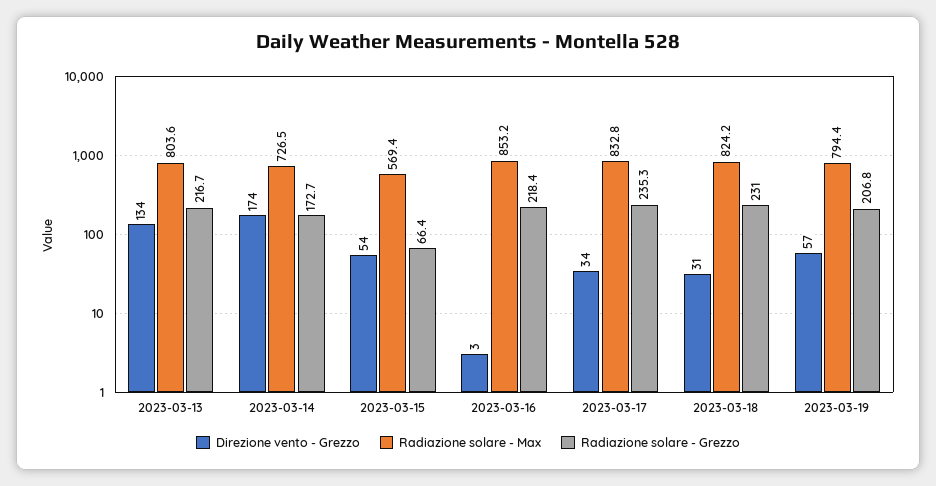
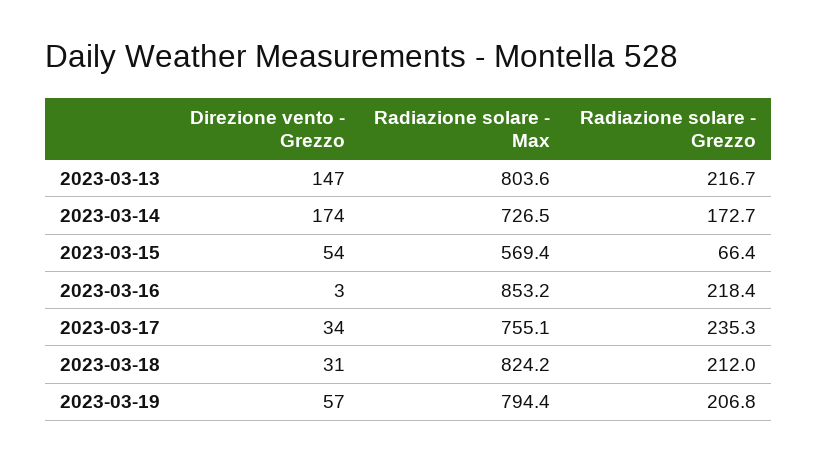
  {
    "Direzione vento - Grezzo": {
-     "2023-03-13": 134,
+     "2023-03-13": 147,
      "2023-03-14": 174,
      "2023-03-15": 54,
      "2023-03-16": 3,
      "2023-03-17": 34,
      "2023-03-18": 31,
      "2023-03-19": 57
    },
    "Radiazione solare - Max": {
      "2023-03-13": 803.6,
      "2023-03-14": 726.5,
      "2023-03-15": 569.4,
      "2023-03-16": 853.2,
-     "2023-03-17": 832.8,
+     "2023-03-17": 755.1,
      "2023-03-18": 824.2,
      "2023-03-19": 794.4
    },
    "Radiazione solare - Grezzo": {
      "2023-03-13": 216.7,
      "2023-03-14": 172.7,
      "2023-03-15": 66.4,
      "2023-03-16": 218.4,
      "2023-03-17": 235.3,
-     "2023-03-18": 231,
+     "2023-03-18": 212,
      "2023-03-19": 206.8
    }
  }

